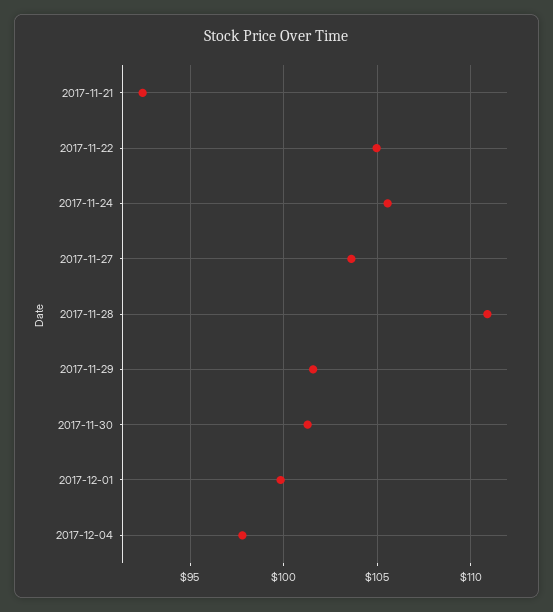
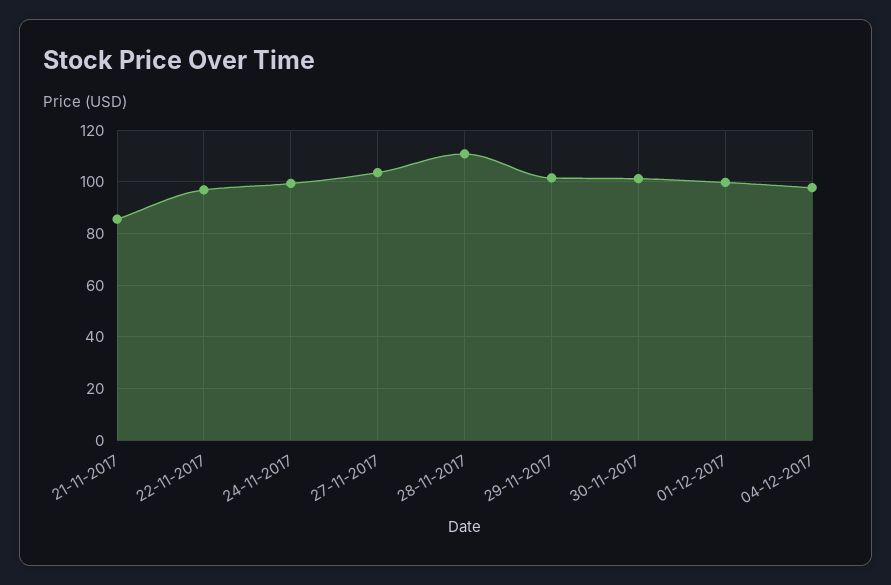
  {
-   "2017-11-21": 92.5,
+   "2017-11-21": 85,
-   "2017-11-22": 105,
+   "2017-11-22": 97.5,
-   "2017-11-24": 105.5,
+   "2017-11-24": 100,
    "2017-11-27": 103.5,
    "2017-11-28": 111,
    "2017-11-29": 101.5,
    "2017-11-30": 101.5,
    "2017-12-01": 100,
    "2017-12-04": 98
  }

